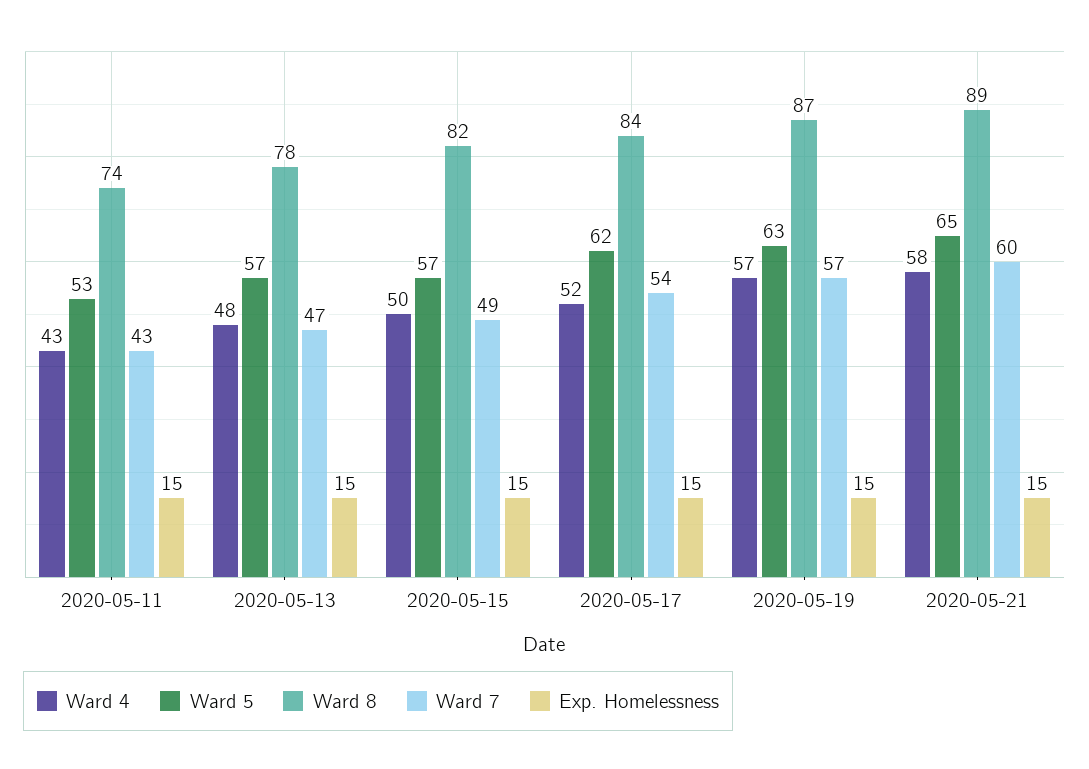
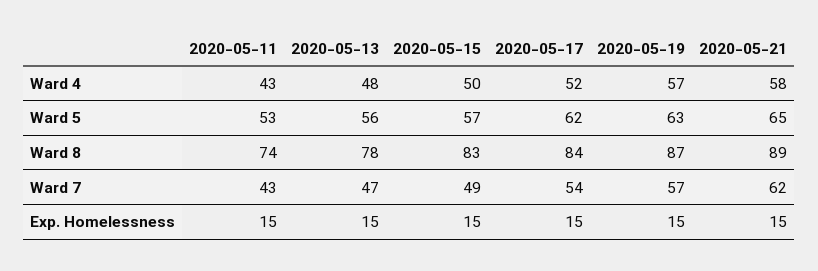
  {
    "Ward 4": {
      "2020-05-11": 43,
      "2020-05-13": 48,
      "2020-05-15": 50,
      "2020-05-17": 52,
      "2020-05-19": 57,
      "2020-05-21": 58
    },
    "Ward 5": {
      "2020-05-11": 53,
-     "2020-05-13": 57,
+     "2020-05-13": 56,
      "2020-05-15": 57,
      "2020-05-17": 62,
      "2020-05-19": 63,
      "2020-05-21": 65
    },
    "Ward 8": {
      "2020-05-11": 74,
      "2020-05-13": 78,
-     "2020-05-15": 82,
+     "2020-05-15": 83,
      "2020-05-17": 84,
      "2020-05-19": 87,
      "2020-05-21": 89
    },
    "Ward 7": {
      "2020-05-11": 43,
      "2020-05-13": 47,
      "2020-05-15": 49,
      "2020-05-17": 54,
      "2020-05-19": 57,
-     "2020-05-21": 60
+     "2020-05-21": 62
    },
    "Exp. Homelessness": {
      "2020-05-11": 15,
      "2020-05-13": 15,
      "2020-05-15": 15,
      "2020-05-17": 15,
      "2020-05-19": 15,
      "2020-05-21": 15
    }
  }

